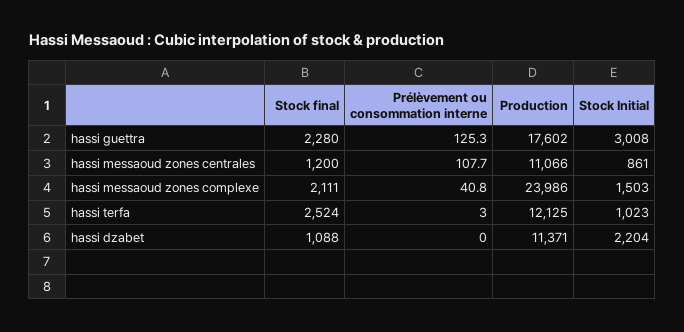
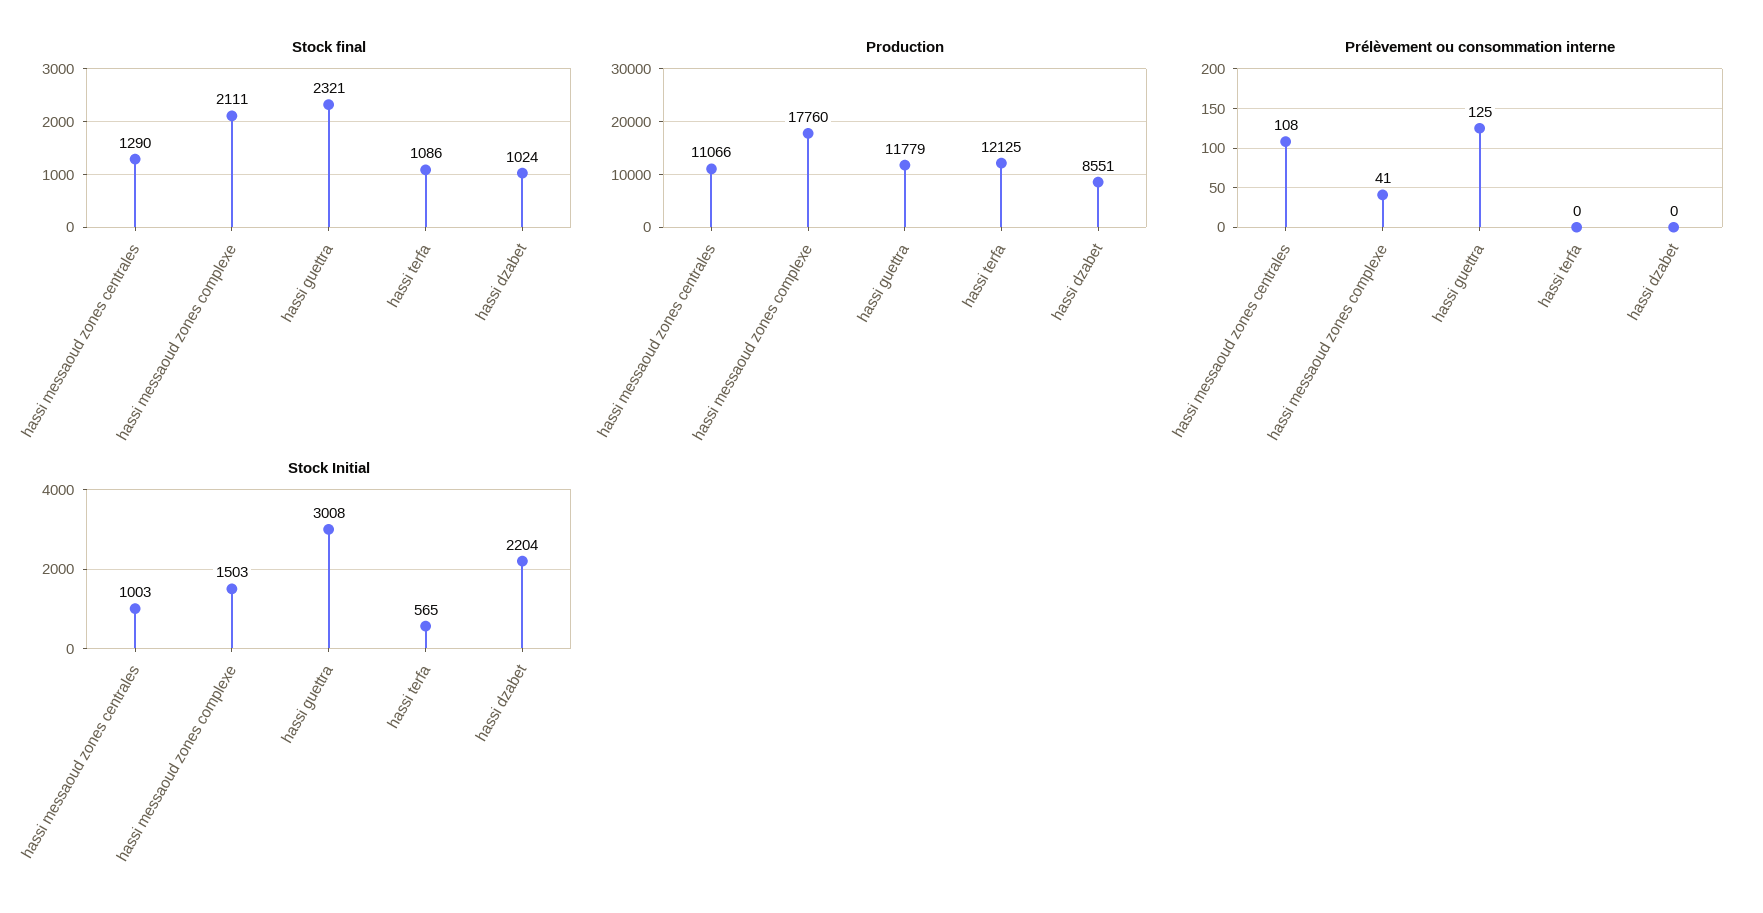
  {
    "Stock final": {
-     "hassi guettra": 2280,
+     "hassi guettra": 2321,
-     "hassi messaoud zones centrales": 1200,
+     "hassi messaoud zones centrales": 1290,
      "hassi messaoud zones complexe": 2111,
-     "hassi terfa": 2524,
+     "hassi terfa": 1086,
-     "hassi dzabet": 1088
+     "hassi dzabet": 1024
    },
    "Prélèvement ou consommation interne": {
      "hassi guettra": 125.3,
      "hassi messaoud zones centrales": 107.7,
      "hassi messaoud zones complexe": 40.8,
-     "hassi terfa": 3,
+     "hassi terfa": 0,
      "hassi dzabet": 0
    },
    "Production": {
-     "hassi guettra": 17602,
+     "hassi guettra": 11779,
      "hassi messaoud zones centrales": 11066,
-     "hassi messaoud zones complexe": 23986,
+     "hassi messaoud zones complexe": 17760,
      "hassi terfa": 12125,
-     "hassi dzabet": 11371
+     "hassi dzabet": 8551
    },
    "Stock Initial": {
      "hassi guettra": 3008,
-     "hassi messaoud zones centrales": 861,
+     "hassi messaoud zones centrales": 1003,
      "hassi messaoud zones complexe": 1503,
-     "hassi terfa": 1023,
+     "hassi terfa": 565,
      "hassi dzabet": 2204
    }
  }

